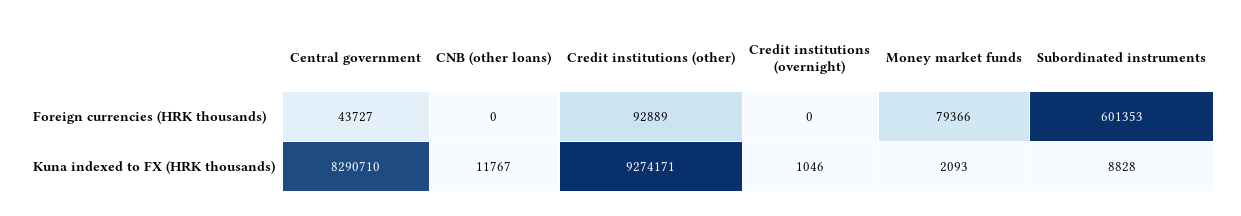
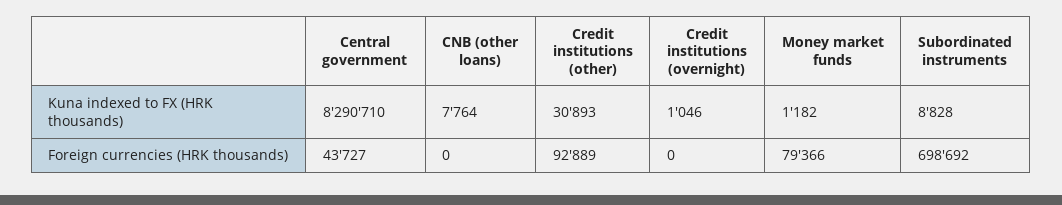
  {
    "Central government": {
      "Foreign currencies (HRK thousands)": 43727,
      "Kuna indexed to FX (HRK thousands)": 8290710
    },
    "CNB (other loans)": {
      "Foreign currencies (HRK thousands)": 0,
-     "Kuna indexed to FX (HRK thousands)": 11767
+     "Kuna indexed to FX (HRK thousands)": 7764
    },
    "Credit institutions (other)": {
      "Foreign currencies (HRK thousands)": 92889,
-     "Kuna indexed to FX (HRK thousands)": 9274171
+     "Kuna indexed to FX (HRK thousands)": 30893
    },
    "Credit institutions (overnight)": {
      "Foreign currencies (HRK thousands)": 0,
      "Kuna indexed to FX (HRK thousands)": 1046
    },
    "Money market funds": {
      "Foreign currencies (HRK thousands)": 79366,
-     "Kuna indexed to FX (HRK thousands)": 2093
+     "Kuna indexed to FX (HRK thousands)": 1182
    },
    "Subordinated instruments": {
-     "Foreign currencies (HRK thousands)": 601353,
+     "Foreign currencies (HRK thousands)": 698692,
      "Kuna indexed to FX (HRK thousands)": 8828
    }
  }

